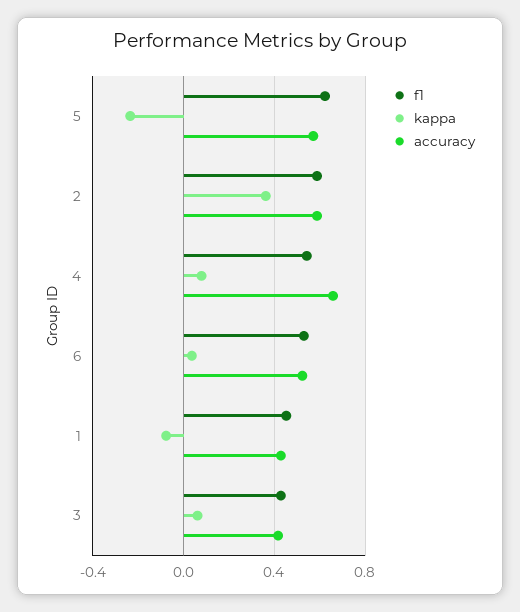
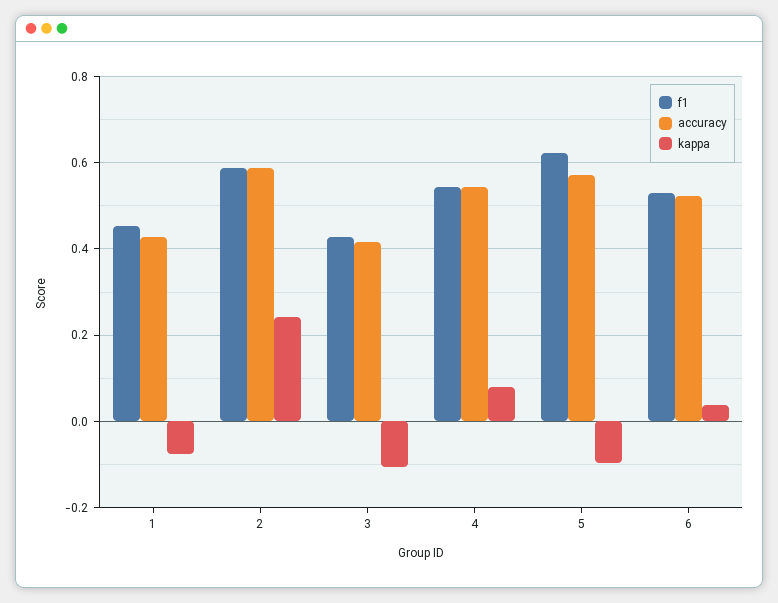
  {
    "f1": {
      "5": 0.62,
      "2": 0.58,
      "4": 0.54,
      "6": 0.54,
      "1": 0.46,
      "3": 0.42
    },
    "kappa": {
-     "5": -0.25,
+     "5": -0.1,
-     "2": 0.35,
+     "2": 0.24,
      "4": 0.08,
      "6": 0.04,
      "1": -0.08,
-     "3": 0.05
+     "3": -0.1
    },
    "accuracy": {
      "5": 0.58,
      "2": 0.58,
-     "4": 0.65,
+     "4": 0.54,
      "6": 0.52,
      "1": 0.42,
      "3": 0.42
    }
  }

